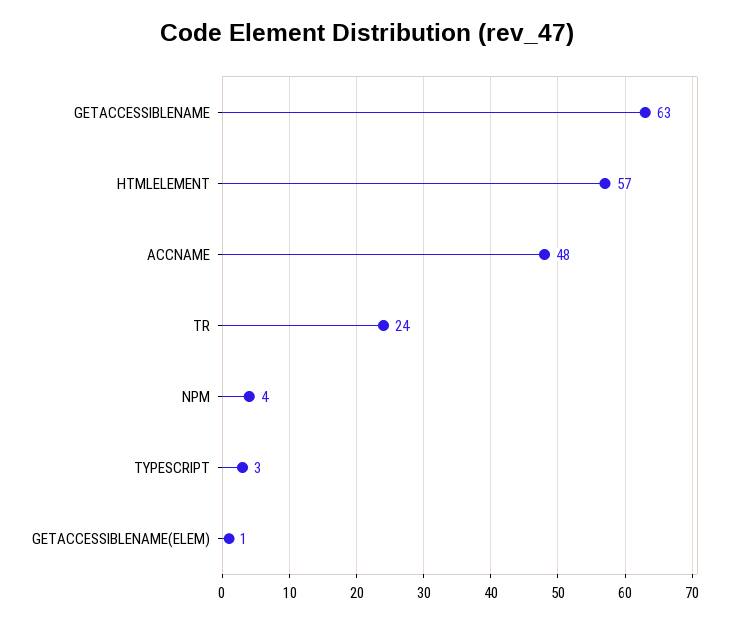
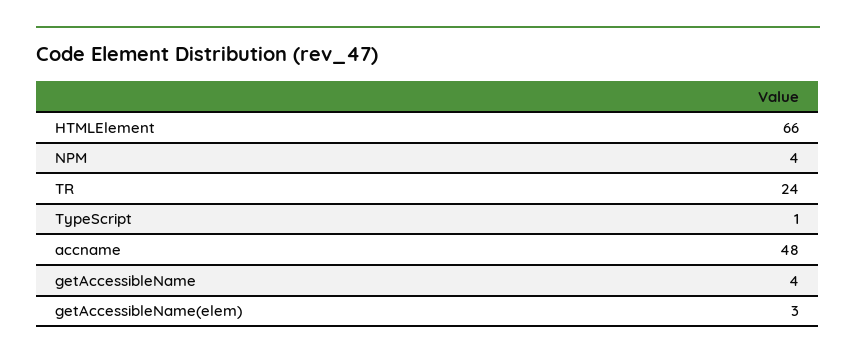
  {
-   "GETACCESSIBLENAME": 63,
+   "GETACCESSIBLENAME": 4,
-   "HTMLELEMENT": 57,
+   "HTMLELEMENT": 66,
    "ACCNAME": 48,
    "TR": 24,
    "NPM": 4,
-   "TYPESCRIPT": 3,
+   "TYPESCRIPT": 1,
-   "GETACCESSIBLENAME(ELEM)": 1
+   "GETACCESSIBLENAME(ELEM)": 3
  }

